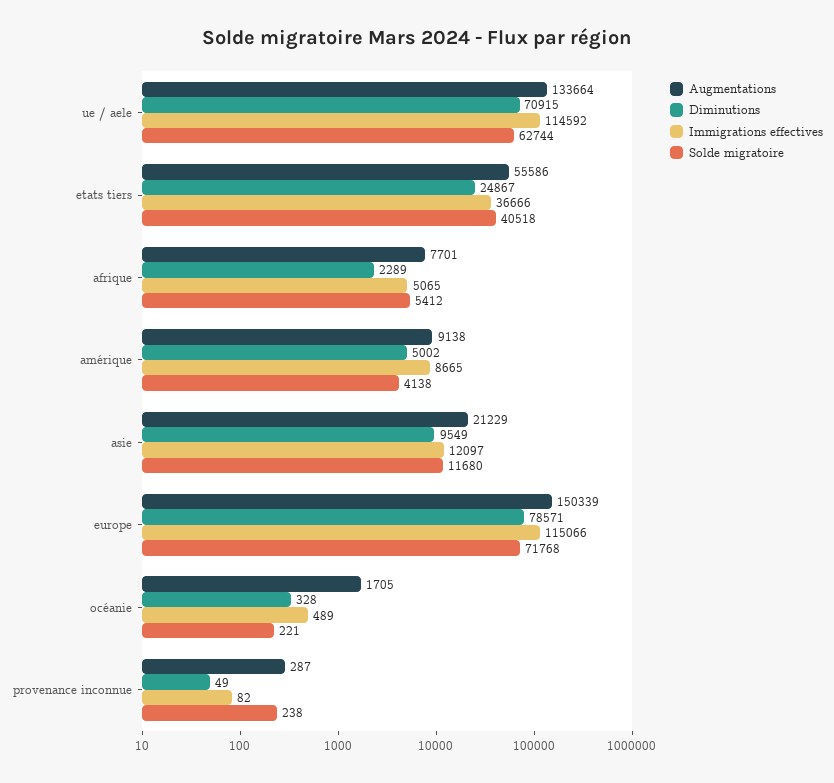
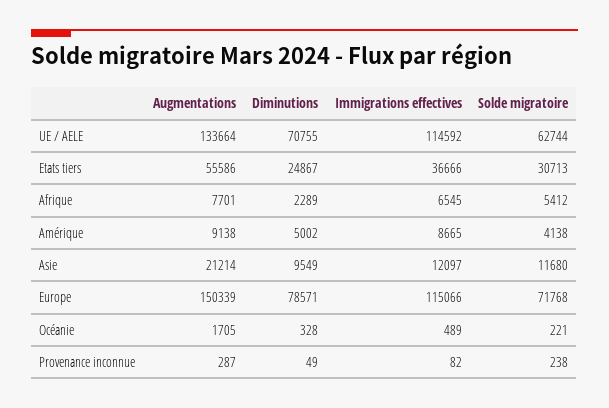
  {
    "Augmentations": {
      "ue / aele": 133664,
      "etats tiers": 55586,
      "afrique": 7701,
      "amérique": 9138,
-     "asie": 21229,
+     "asie": 21214,
      "europe": 150339,
      "océanie": 1705,
      "provenance inconnue": 287
    },
    "Diminutions": {
-     "ue / aele": 70915,
+     "ue / aele": 70755,
      "etats tiers": 24867,
      "afrique": 2289,
      "amérique": 5002,
      "asie": 9549,
      "europe": 78571,
      "océanie": 328,
      "provenance inconnue": 49
    },
    "Immigrations effectives": {
      "ue / aele": 114592,
      "etats tiers": 36666,
-     "afrique": 5065,
+     "afrique": 6545,
      "amérique": 8665,
      "asie": 12097,
      "europe": 115066,
      "océanie": 489,
      "provenance inconnue": 82
    },
    "Solde migratoire": {
      "ue / aele": 62744,
-     "etats tiers": 40518,
+     "etats tiers": 30713,
      "afrique": 5412,
      "amérique": 4138,
      "asie": 11680,
      "europe": 71768,
      "océanie": 221,
      "provenance inconnue": 238
    }
  }

